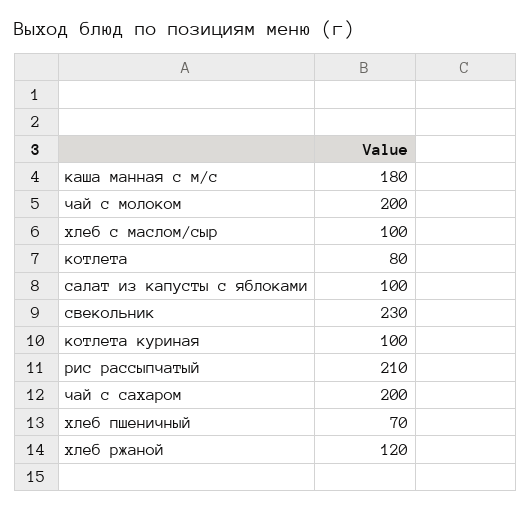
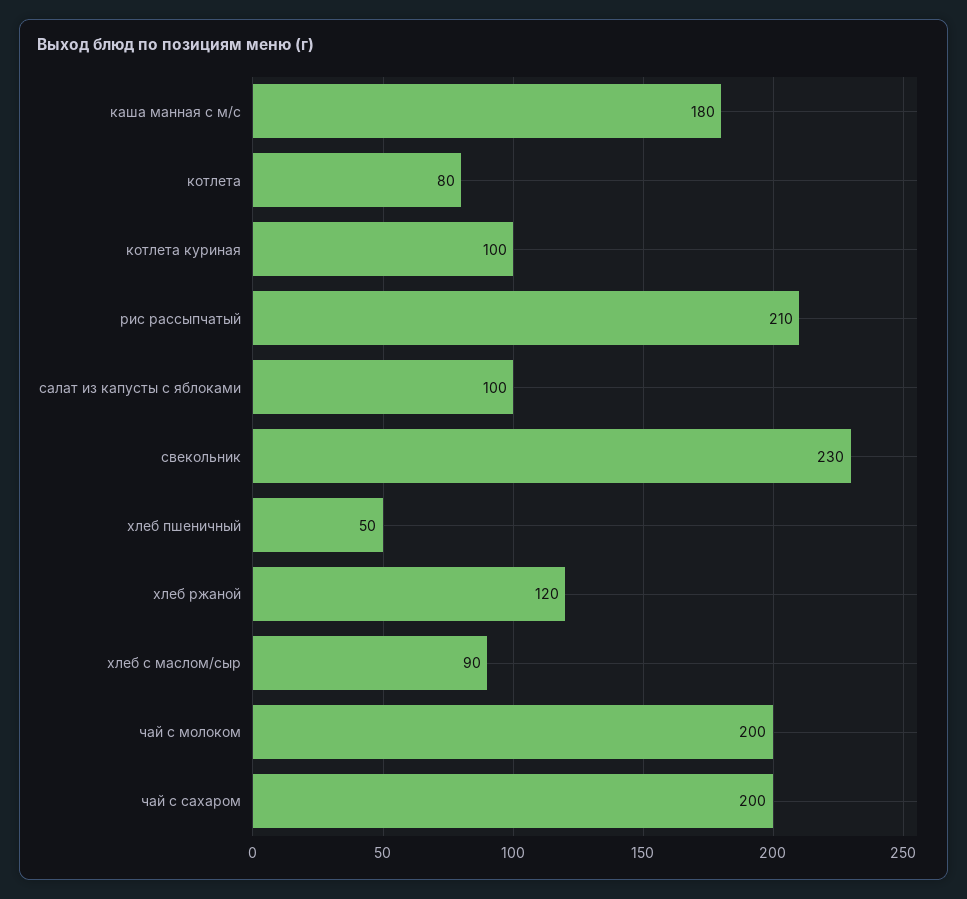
  {
    "каша манная с м/с": 180,
    "чай с молоком": 200,
-   "хлеб с маслом/сыр": 100,
+   "хлеб с маслом/сыр": 90,
    "котлета": 80,
    "салат из капусты с яблоками": 100,
    "свекольник": 230,
    "котлета куриная": 100,
    "рис рассыпчатый": 210,
    "чай с сахаром": 200,
-   "хлеб пшеничный": 70,
+   "хлеб пшеничный": 50,
    "хлеб ржаной": 120
  }

